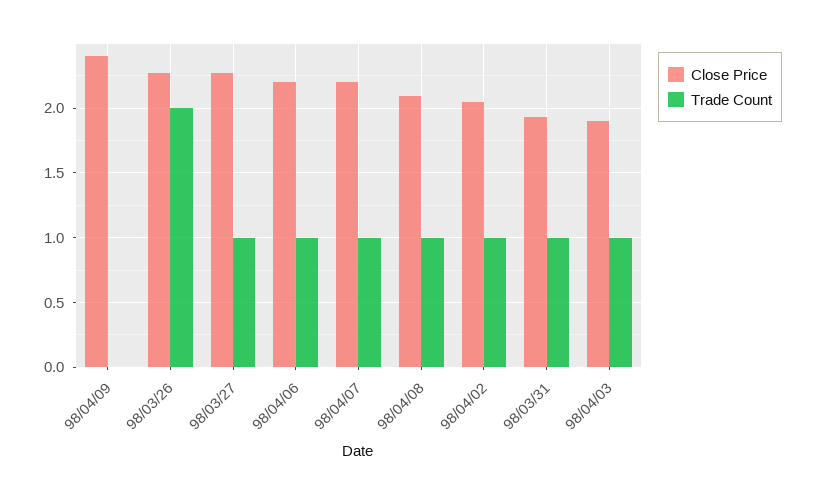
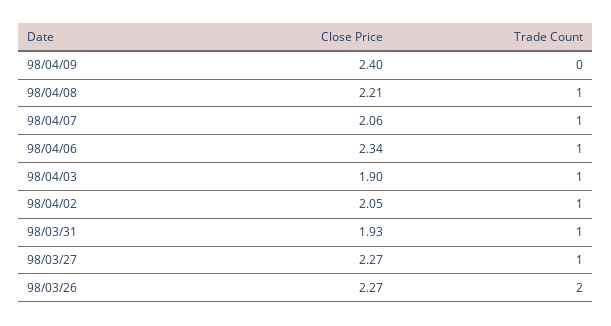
  {
    "Close Price": {
      "98/04/09": 2.4,
      "98/03/26": 2.27,
      "98/03/27": 2.27,
-     "98/04/06": 2.2,
+     "98/04/06": 2.34,
-     "98/04/07": 2.2,
+     "98/04/07": 2.06,
-     "98/04/08": 2.1,
+     "98/04/08": 2.21,
      "98/04/02": 2.05,
      "98/03/31": 1.93,
      "98/04/03": 1.9
    },
    "Trade Count": {
      "98/04/09": 0,
      "98/03/26": 2,
      "98/03/27": 1,
      "98/04/06": 1,
      "98/04/07": 1,
      "98/04/08": 1,
      "98/04/02": 1,
      "98/03/31": 1,
      "98/04/03": 1
    }
  }

